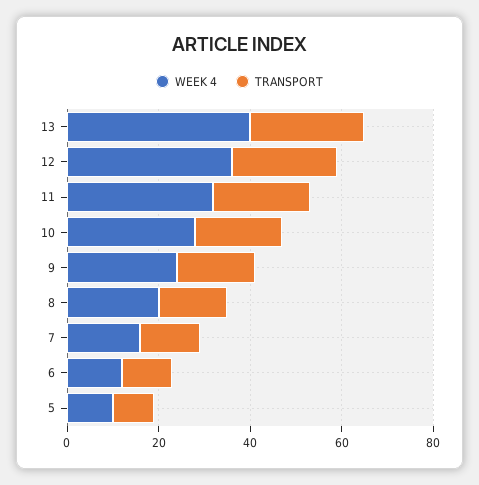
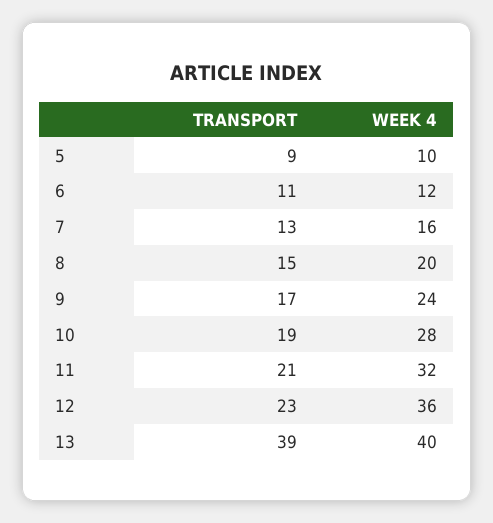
  {
    "WEEK 4": {
      "13": 40,
      "12": 36,
      "11": 32,
      "10": 28,
      "9": 24,
      "8": 20,
      "7": 16,
      "6": 12,
      "5": 10
    },
    "TRANSPORT": {
-     "13": 25,
+     "13": 39,
      "12": 23,
      "11": 21,
      "10": 19,
      "9": 17,
      "8": 15,
      "7": 13,
      "6": 11,
      "5": 9
    }
  }

